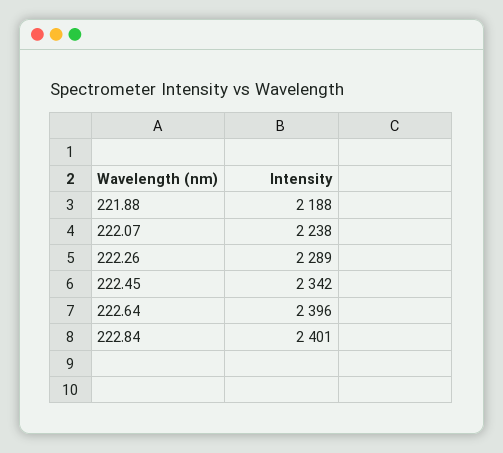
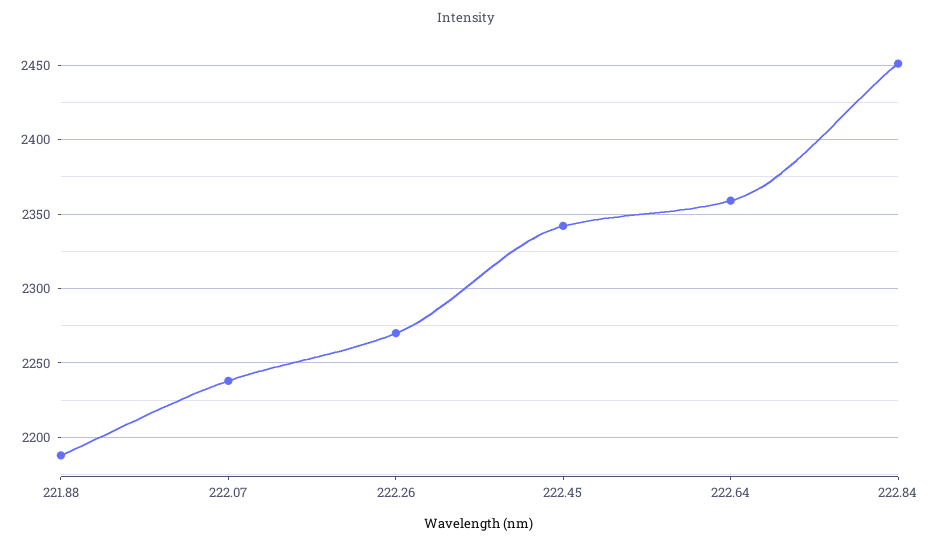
  {
    "221.88": 2188,
    "222.07": 2238,
-   "222.26": 2289,
+   "222.26": 2270,
    "222.45": 2342,
-   "222.64": 2396,
+   "222.64": 2360,
-   "222.84": 2401
+   "222.84": 2450
  }

